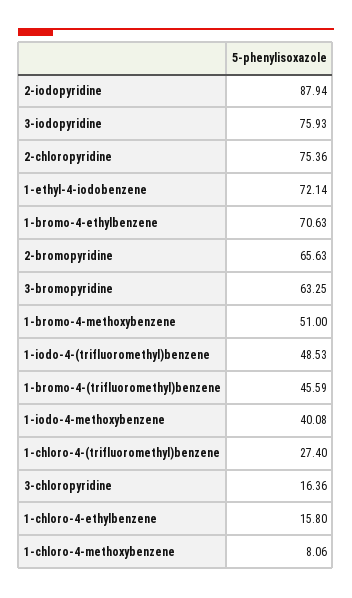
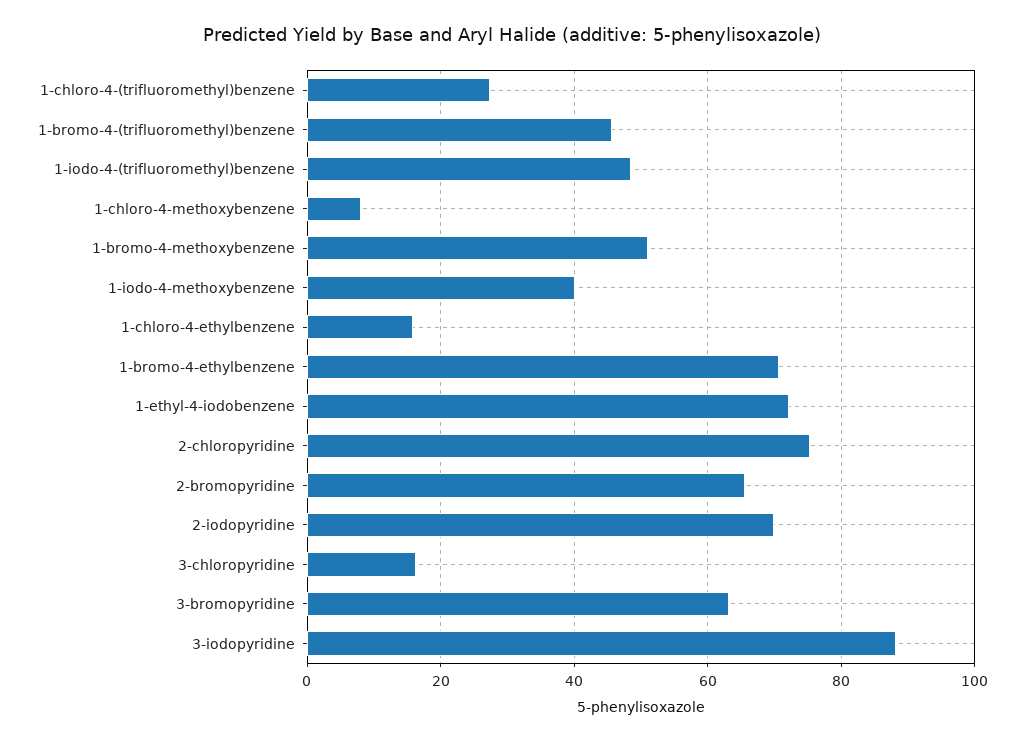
  {
-   "2-iodopyridine": 87.94,
+   "2-iodopyridine": 70,
-   "3-iodopyridine": 75.93,
+   "3-iodopyridine": 88,
    "2-chloropyridine": 75.36,
    "1-ethyl-4-iodobenzene": 72.14,
    "1-bromo-4-ethylbenzene": 70.63,
    "2-bromopyridine": 65.63,
    "3-bromopyridine": 63.25,
    "1-bromo-4-methoxybenzene": 51,
    "1-iodo-4-(trifluoromethyl)benzene": 48.53,
    "1-bromo-4-(trifluoromethyl)benzene": 45.59,
    "1-iodo-4-methoxybenzene": 40.08,
    "1-chloro-4-(trifluoromethyl)benzene": 27.4,
    "3-chloropyridine": 16.36,
    "1-chloro-4-ethylbenzene": 15.8,
    "1-chloro-4-methoxybenzene": 8.06
  }

